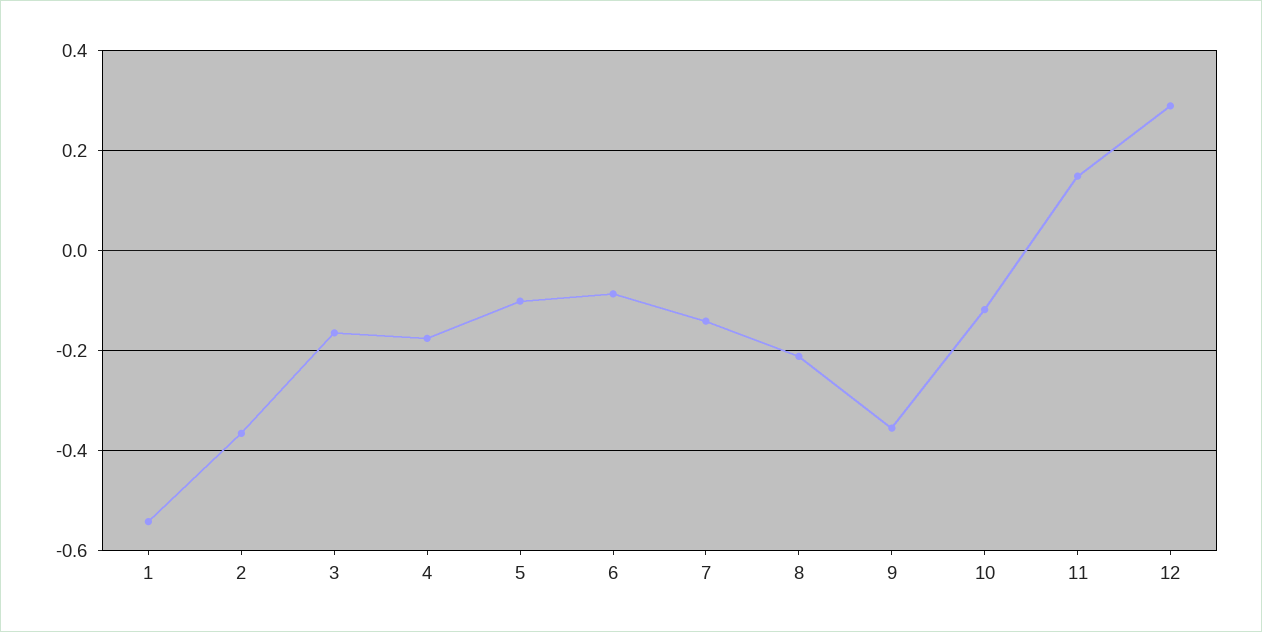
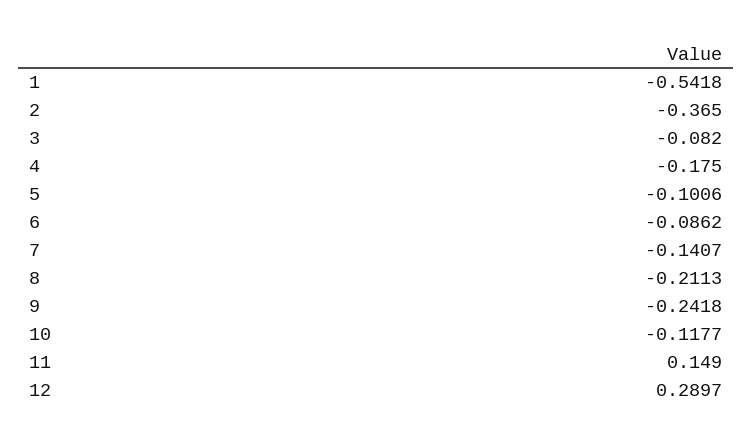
  {
    "1": -0.5418,
    "2": -0.365,
-   "3": -0.16,
+   "3": -0.082,
    "4": -0.175,
    "5": -0.1006,
    "6": -0.0862,
    "7": -0.1407,
    "8": -0.2113,
-   "9": -0.36,
+   "9": -0.2418,
    "10": -0.1177,
    "11": 0.149,
    "12": 0.2897
  }

